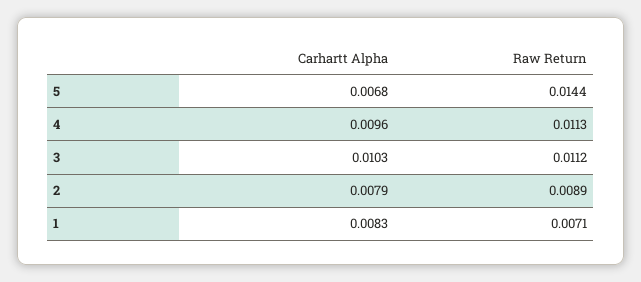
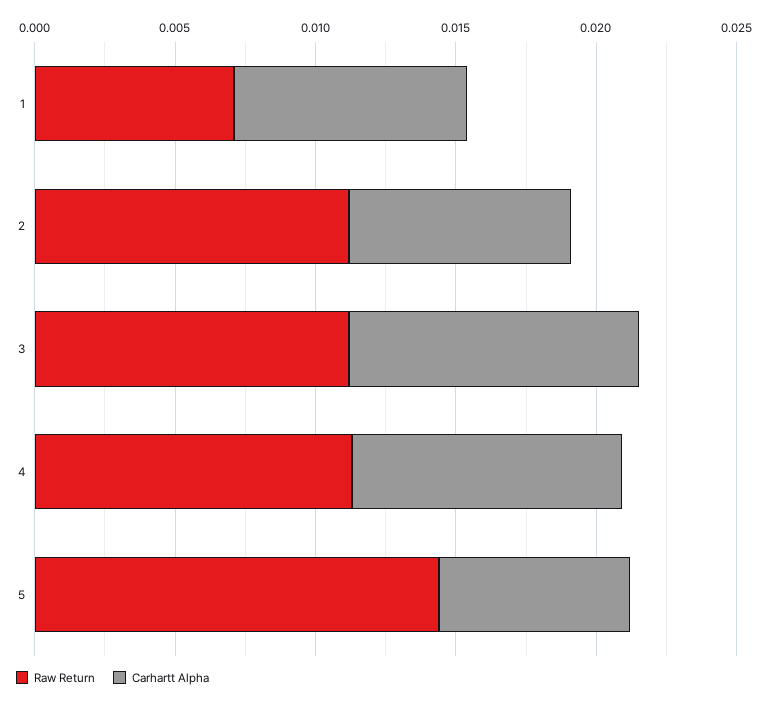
  {
    "Carhartt Alpha": {
      "5": 0.0068,
      "4": 0.0096,
      "3": 0.0103,
      "2": 0.0079,
      "1": 0.0083
    },
    "Raw Return": {
      "5": 0.0144,
      "4": 0.0113,
      "3": 0.0112,
-     "2": 0.0089,
+     "2": 0.011,
      "1": 0.0071
    }
  }

